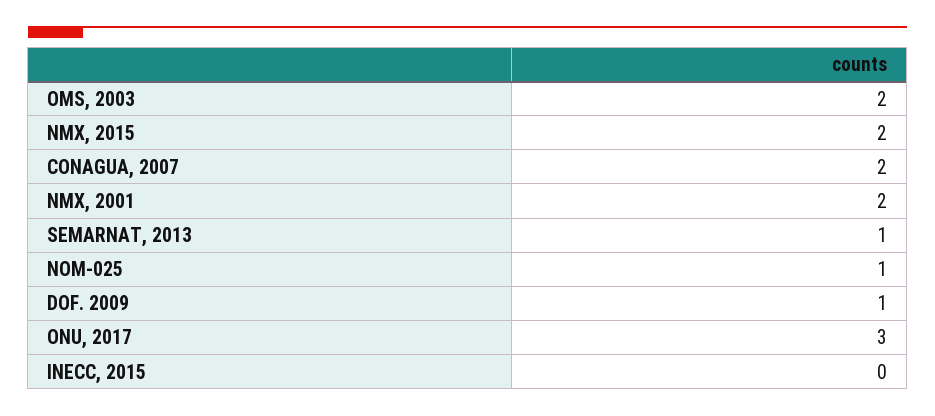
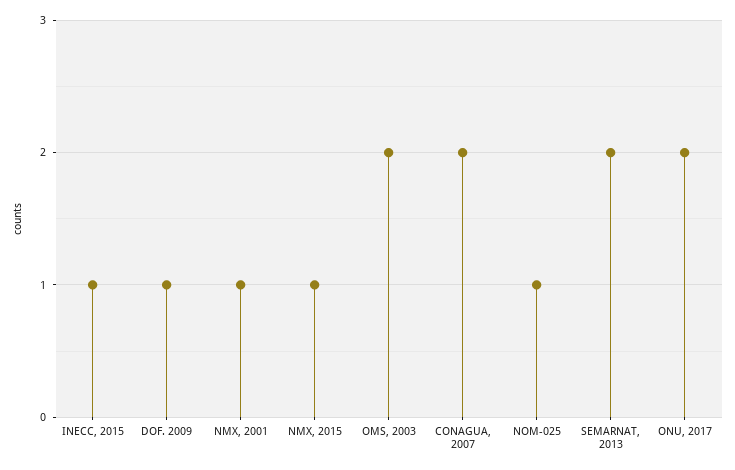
  {
    "OMS, 2003": 2,
-   "NMX, 2015": 2,
+   "NMX, 2015": 1,
    "CONAGUA, 2007": 2,
-   "NMX, 2001": 2,
+   "NMX, 2001": 1,
-   "SEMARNAT, 2013": 1,
+   "SEMARNAT, 2013": 2,
    "NOM-025": 1,
    "DOF. 2009": 1,
-   "ONU, 2017": 3,
+   "ONU, 2017": 2,
-   "INECC, 2015": 0
+   "INECC, 2015": 1
  }

